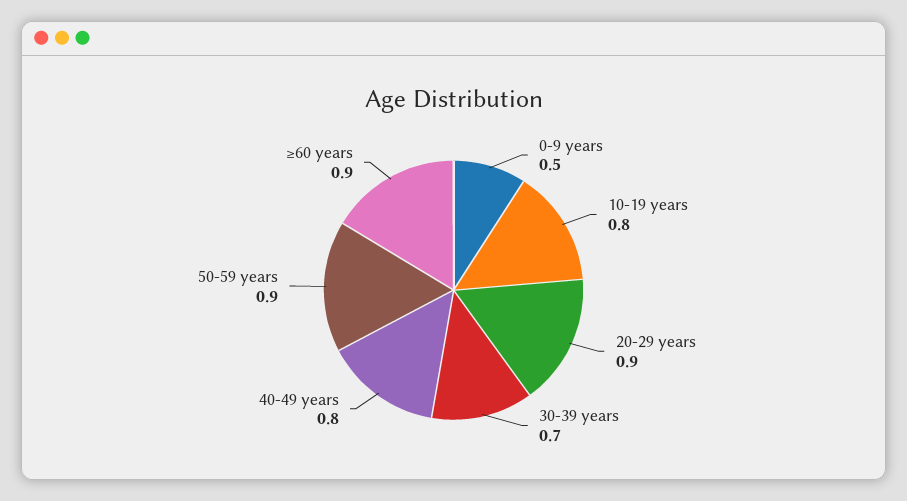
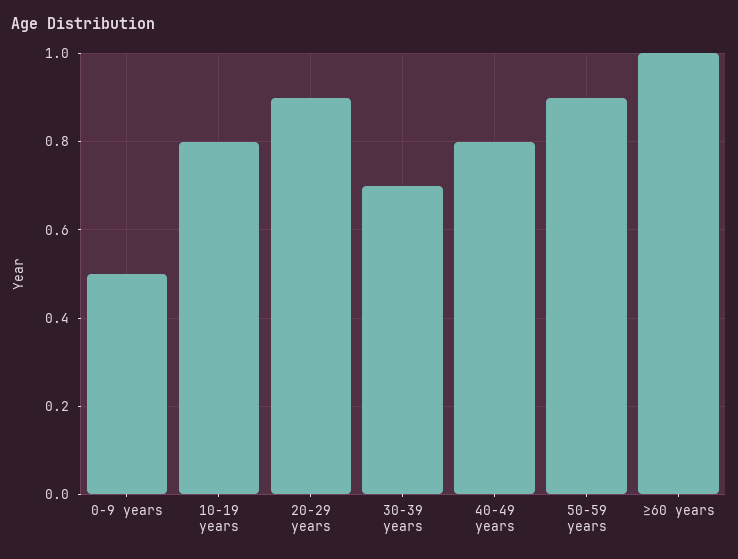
  {
    "0-9 years": 0.5,
    "10-19 years": 0.8,
    "20-29 years": 0.9,
    "30-39 years": 0.7,
    "40-49 years": 0.8,
    "50-59 years": 0.9,
-   "≥60 years": 0.9
+   "≥60 years": 1
  }

